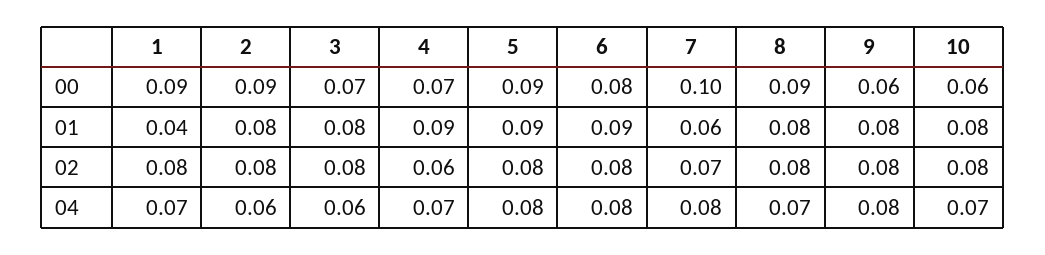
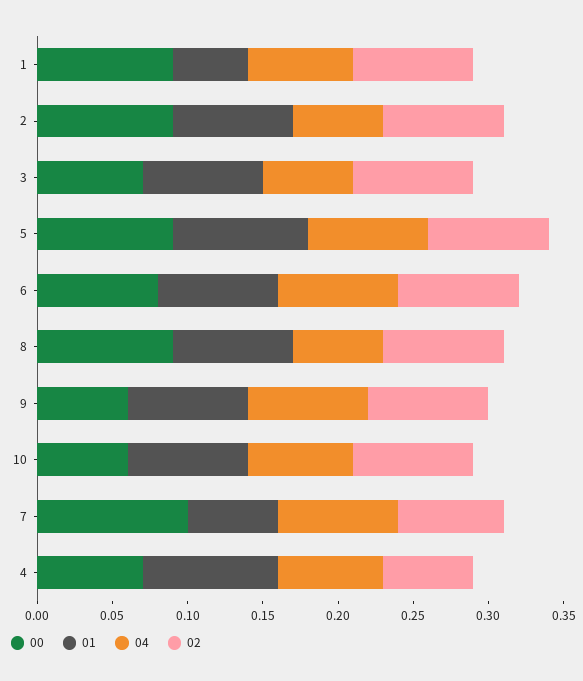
  {
    "00": {
      "1": 0.09,
      "2": 0.09,
      "3": 0.07,
      "4": 0.07,
      "5": 0.09,
      "6": 0.08,
      "7": 0.1,
      "8": 0.09,
      "9": 0.06,
      "10": 0.06
    },
    "01": {
-     "1": 0.04,
+     "1": 0.05,
      "2": 0.08,
      "3": 0.08,
      "4": 0.09,
      "5": 0.09,
-     "6": 0.09,
+     "6": 0.08,
      "7": 0.06,
      "8": 0.08,
      "9": 0.08,
      "10": 0.08
    },
    "02": {
      "1": 0.08,
      "2": 0.08,
      "3": 0.08,
      "4": 0.06,
      "5": 0.08,
      "6": 0.08,
      "7": 0.07,
      "8": 0.08,
      "9": 0.08,
      "10": 0.08
    },
    "04": {
      "1": 0.07,
      "2": 0.06,
      "3": 0.06,
      "4": 0.07,
      "5": 0.08,
      "6": 0.08,
      "7": 0.08,
-     "8": 0.07,
+     "8": 0.06,
      "9": 0.08,
      "10": 0.07
    }
  }

